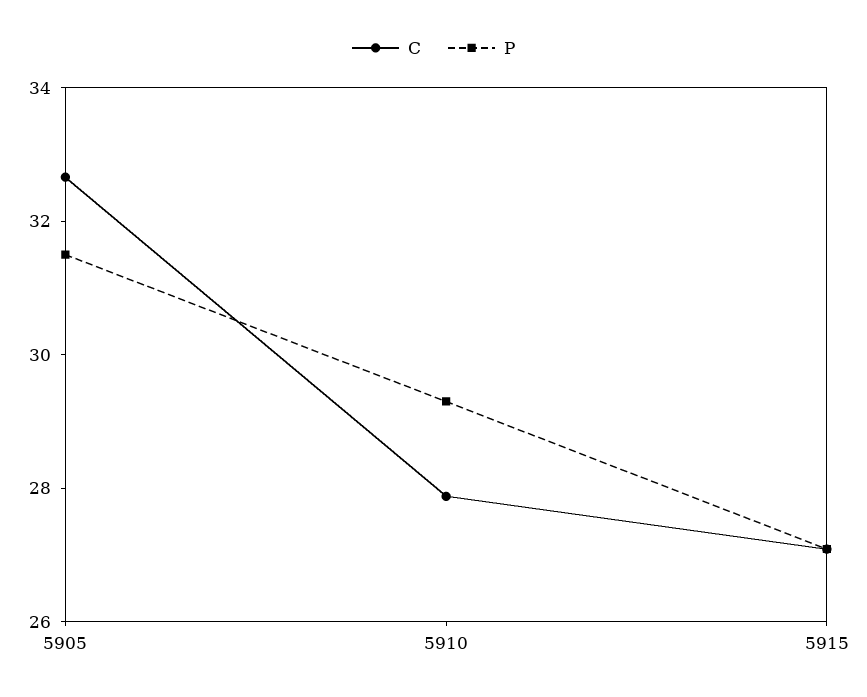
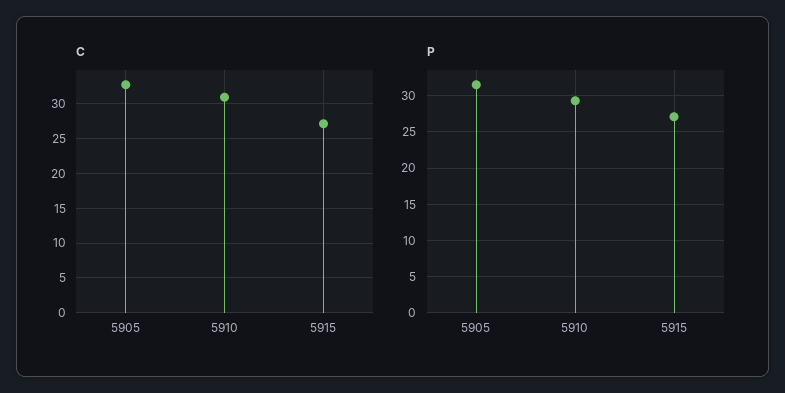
  {
    "C": {
      "5905": 32.5,
-     "5910": 28,
+     "5910": 31,
      "5915": 27
    },
    "P": {
      "5905": 31.5,
      "5910": 29.5,
      "5915": 27
    }
  }

